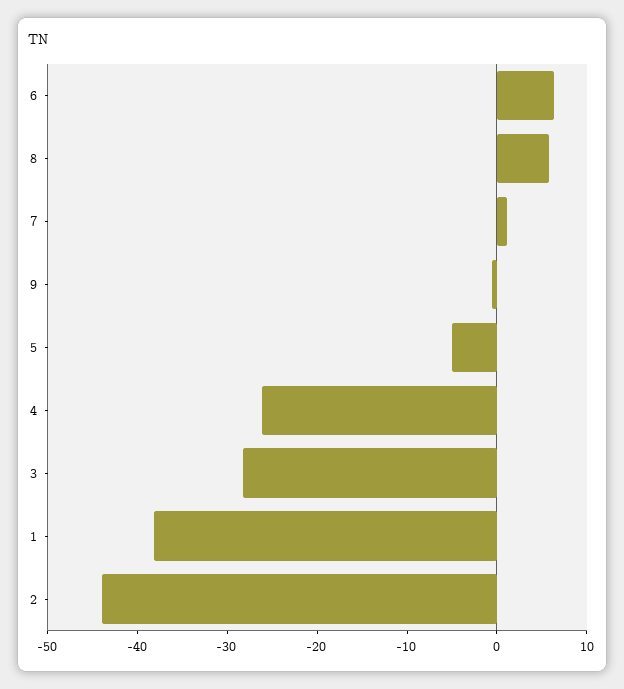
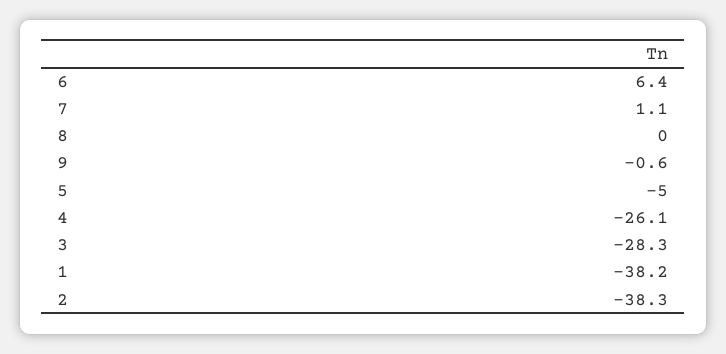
  {
    "6": 6.4,
-   "8": 6,
+   "8": 0,
    "7": 1.1,
    "9": -0.6,
    "5": -5,
    "4": -26.1,
    "3": -28.3,
    "1": -38.2,
-   "2": -44
+   "2": -38.3
  }

